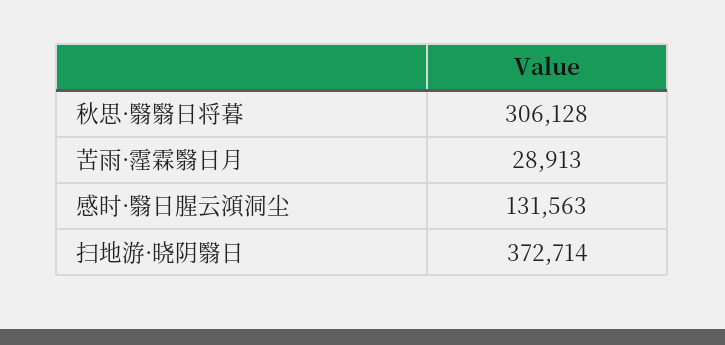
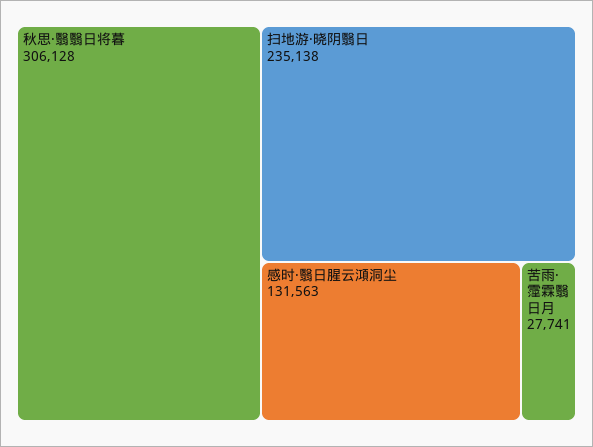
  {
    "秋思·翳翳日将暮": 306128,
-   "苦雨·霪霖翳日月": 28913,
+   "苦雨·霪霖翳日月": 27741,
    "感时·翳日腥云澒洞尘": 131563,
-   "扫地游·晓阴翳日": 372714
+   "扫地游·晓阴翳日": 235138
  }

